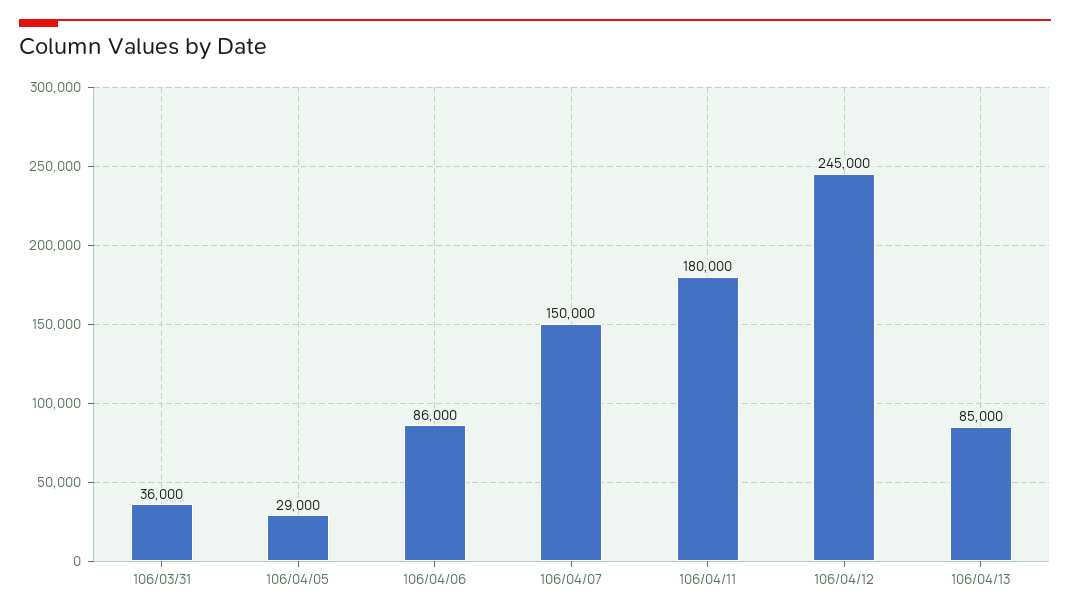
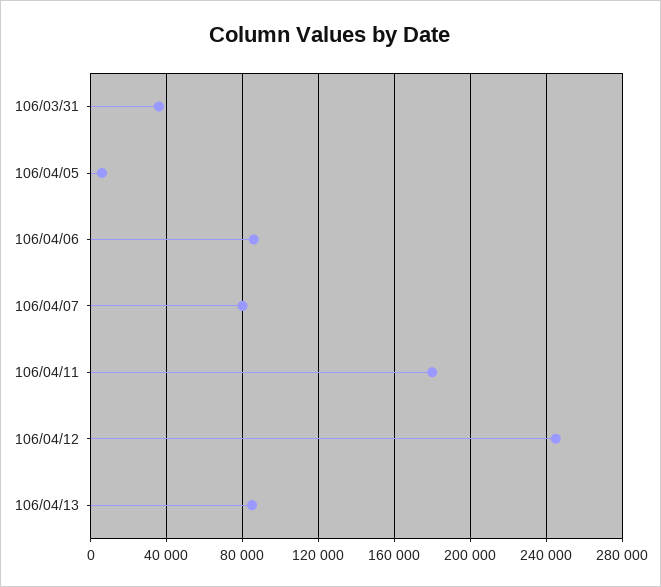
  {
    "106/03/31": 36000,
-   "106/04/05": 29000,
+   "106/04/05": 5000,
    "106/04/06": 86000,
-   "106/04/07": 150000,
+   "106/04/07": 80000,
    "106/04/11": 180000,
    "106/04/12": 245000,
    "106/04/13": 85000
  }

